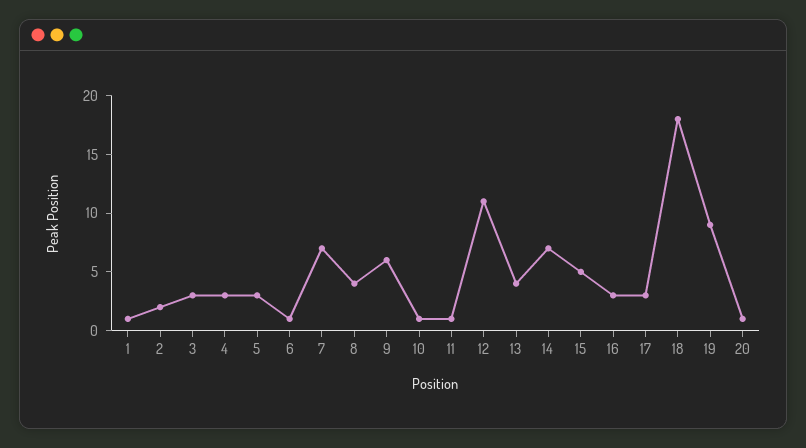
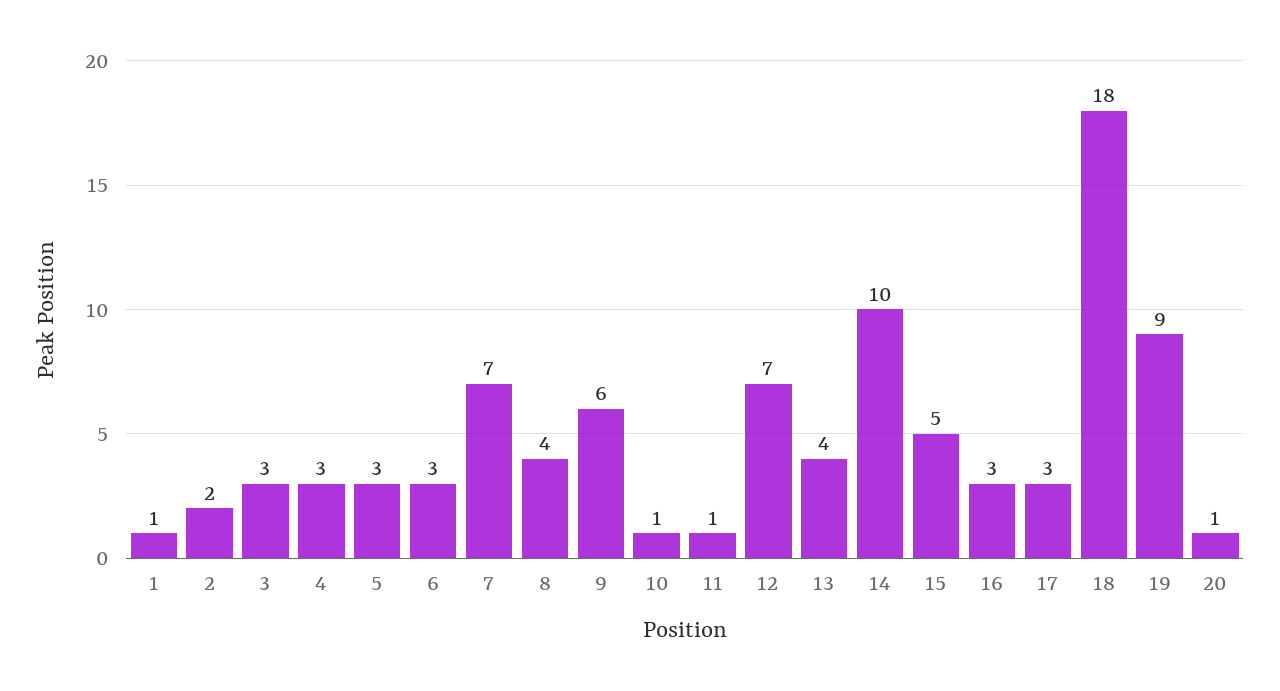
  {
    "1": 1,
    "2": 2,
    "3": 3,
    "4": 3,
    "5": 3,
-   "6": 1,
+   "6": 3,
    "7": 7,
    "8": 4,
    "9": 6,
    "10": 1,
    "11": 1,
-   "12": 11,
+   "12": 7,
    "13": 4,
-   "14": 7,
+   "14": 10,
    "15": 5,
    "16": 3,
    "17": 3,
    "18": 18,
    "19": 9,
    "20": 1
  }

